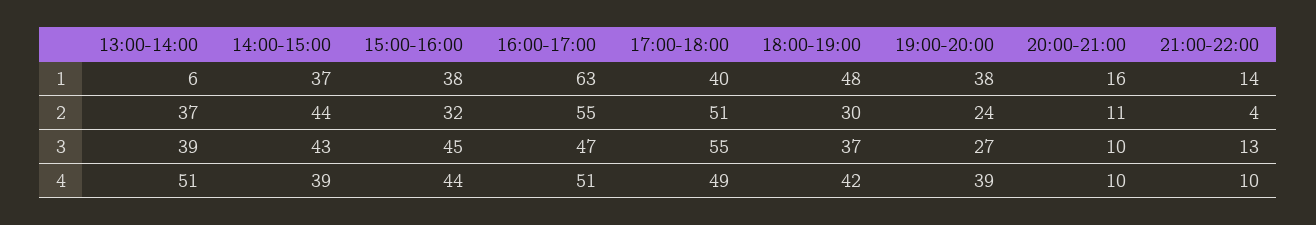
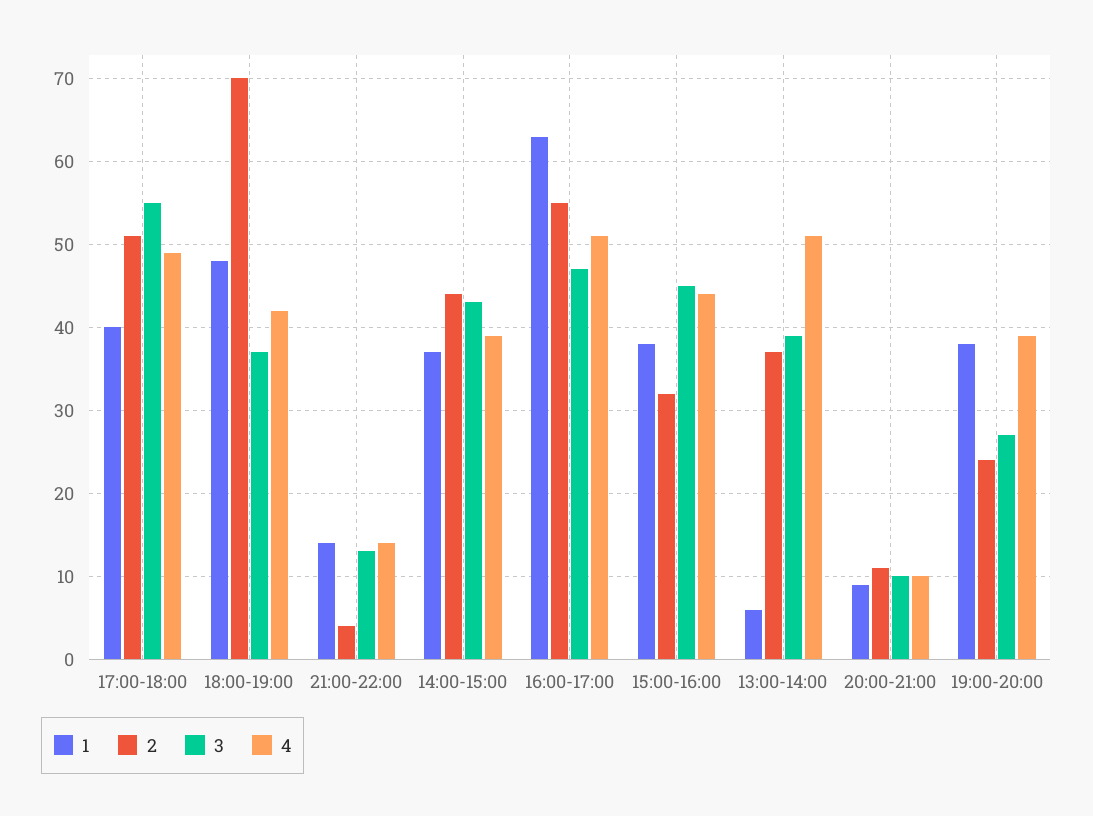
  {
    "1": {
      "13:00-14:00": 6,
      "14:00-15:00": 37,
      "15:00-16:00": 38,
      "16:00-17:00": 63,
      "17:00-18:00": 40,
      "18:00-19:00": 48,
      "19:00-20:00": 38,
-     "20:00-21:00": 16,
+     "20:00-21:00": 9,
      "21:00-22:00": 14
    },
    "2": {
      "13:00-14:00": 37,
      "14:00-15:00": 44,
      "15:00-16:00": 32,
      "16:00-17:00": 55,
      "17:00-18:00": 51,
-     "18:00-19:00": 30,
+     "18:00-19:00": 70,
      "19:00-20:00": 24,
      "20:00-21:00": 11,
      "21:00-22:00": 4
    },
    "3": {
      "13:00-14:00": 39,
      "14:00-15:00": 43,
      "15:00-16:00": 45,
      "16:00-17:00": 47,
      "17:00-18:00": 55,
      "18:00-19:00": 37,
      "19:00-20:00": 27,
      "20:00-21:00": 10,
      "21:00-22:00": 13
    },
    "4": {
      "13:00-14:00": 51,
      "14:00-15:00": 39,
      "15:00-16:00": 44,
      "16:00-17:00": 51,
      "17:00-18:00": 49,
      "18:00-19:00": 42,
      "19:00-20:00": 39,
      "20:00-21:00": 10,
-     "21:00-22:00": 10
+     "21:00-22:00": 14
    }
  }

